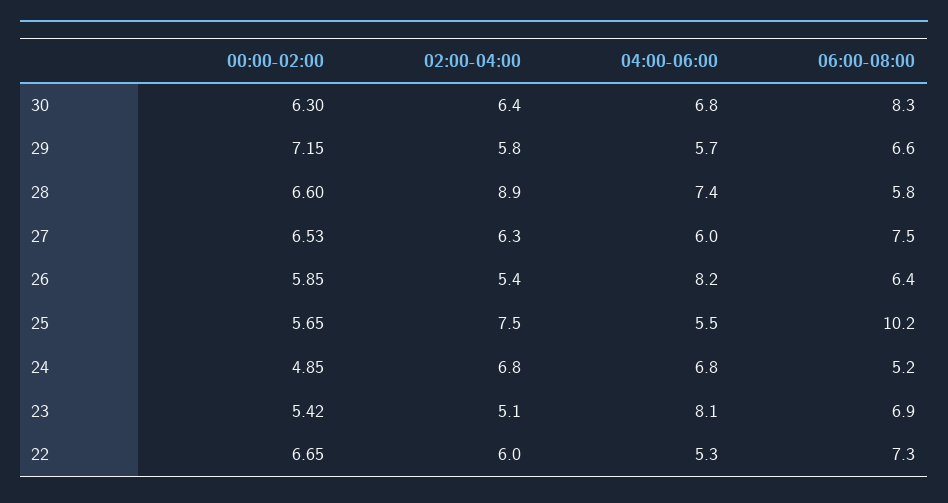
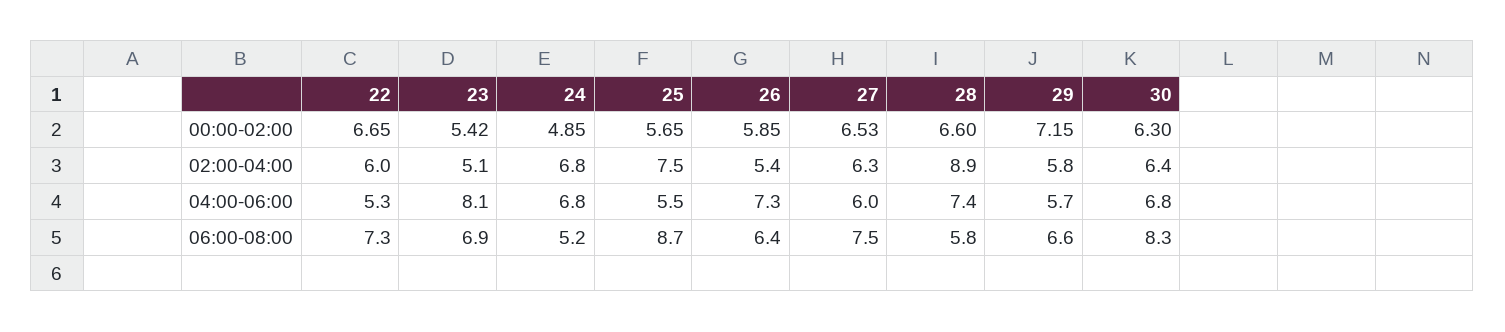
  {
    "00:00-02:00": {
      "30": 6.3,
      "29": 7.15,
      "28": 6.6,
      "27": 6.53,
      "26": 5.85,
      "25": 5.65,
      "24": 4.85,
      "23": 5.42,
      "22": 6.65
    },
    "02:00-04:00": {
      "30": 6.4,
      "29": 5.8,
      "28": 8.9,
      "27": 6.3,
      "26": 5.4,
      "25": 7.5,
      "24": 6.8,
      "23": 5.1,
      "22": 6
    },
    "04:00-06:00": {
      "30": 6.8,
      "29": 5.7,
      "28": 7.4,
      "27": 6,
-     "26": 8.2,
+     "26": 7.3,
      "25": 5.5,
      "24": 6.8,
      "23": 8.1,
      "22": 5.3
    },
    "06:00-08:00": {
      "30": 8.3,
      "29": 6.6,
      "28": 5.8,
      "27": 7.5,
      "26": 6.4,
-     "25": 10.2,
+     "25": 8.7,
      "24": 5.2,
      "23": 6.9,
      "22": 7.3
    }
  }

